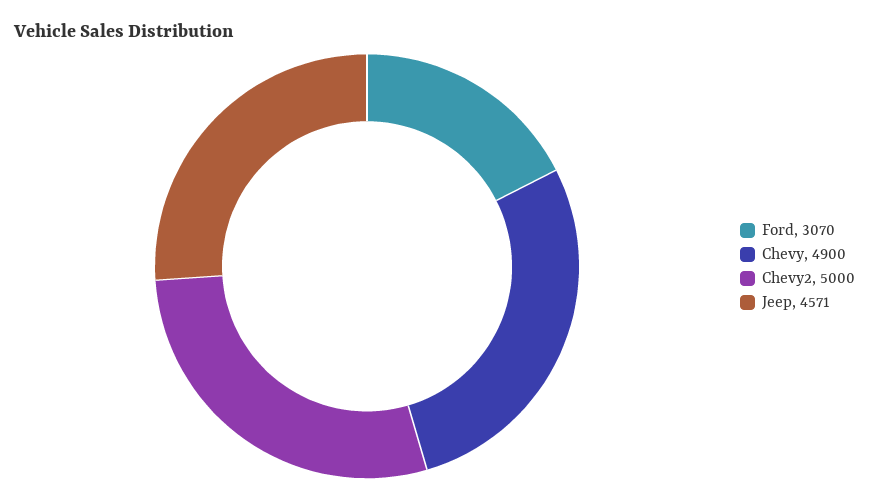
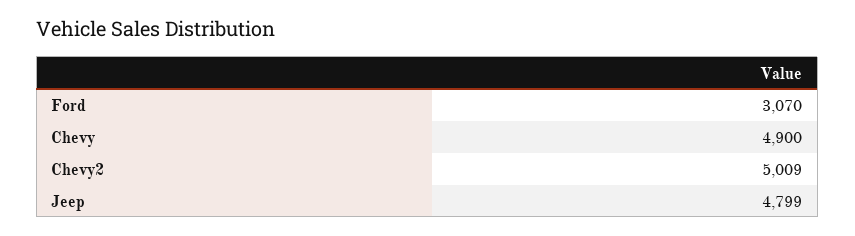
  {
    "Ford": 3070,
    "Chevy": 4900,
-   "Chevy2": 5000,
+   "Chevy2": 5009,
-   "Jeep": 4571
+   "Jeep": 4799
  }

